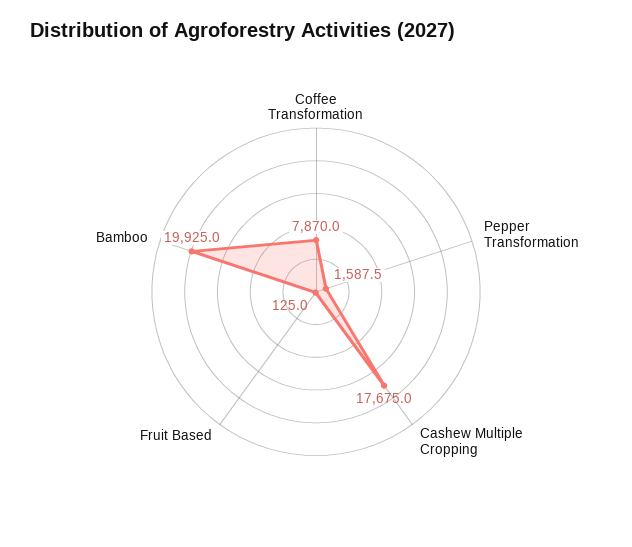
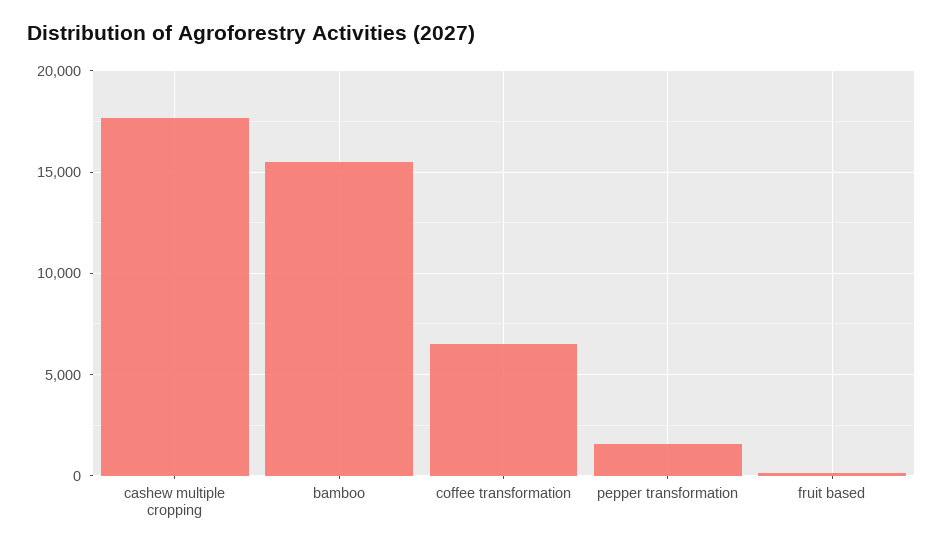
  {
-   "Coffee Transformation": 7870,
+   "Coffee Transformation": 6500,
    "Pepper Transformation": 1587.5,
    "Cashew Multiple Cropping": 17675,
    "Fruit Based": 125,
-   "Bamboo": 19925
+   "Bamboo": 15500
  }

